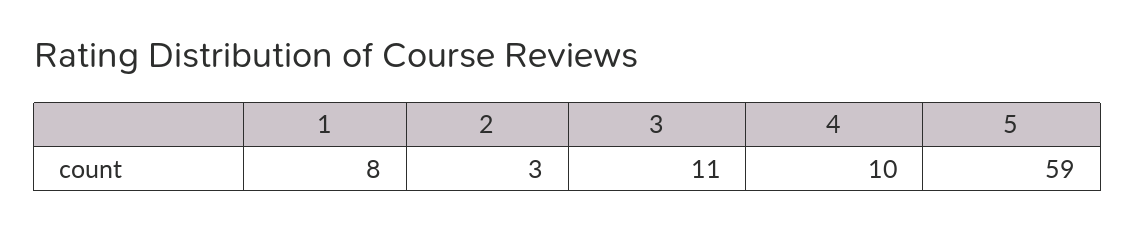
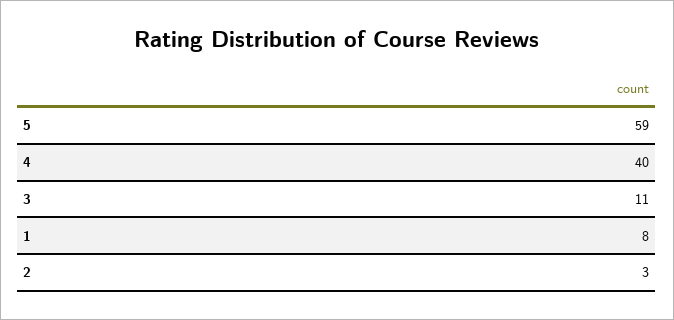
  {
    "1": 8,
    "2": 3,
    "3": 11,
-   "4": 10,
+   "4": 40,
    "5": 59
  }

